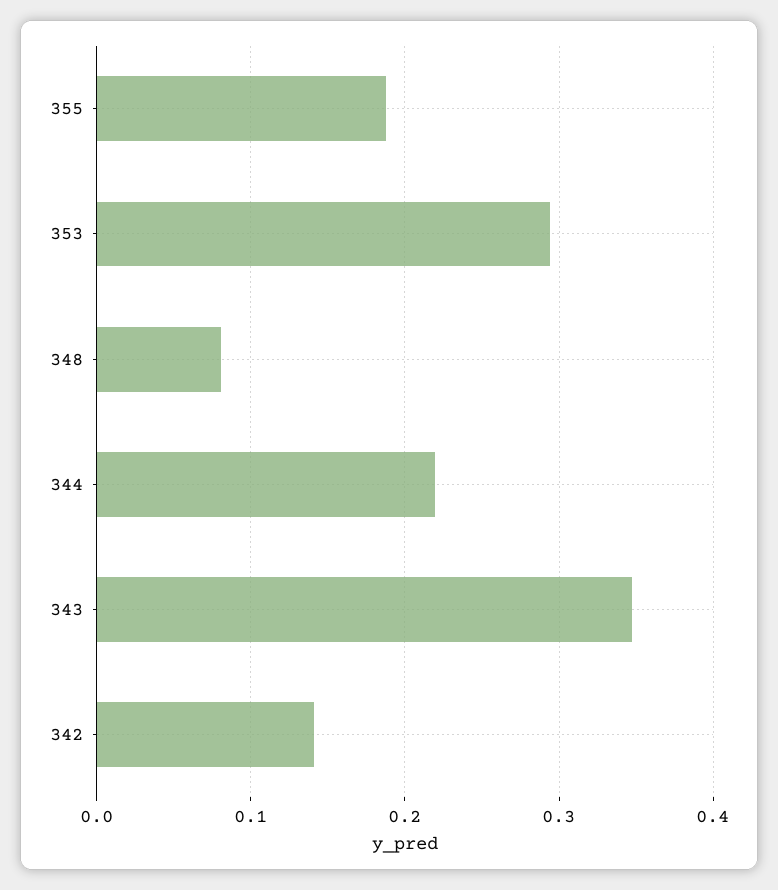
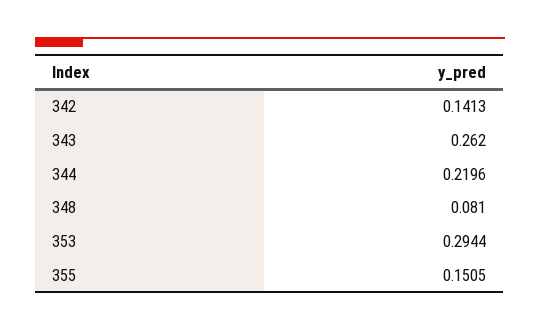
  {
-   "355": 0.19,
+   "355": 0.1505,
    "353": 0.2944,
    "348": 0.081,
    "344": 0.2196,
-   "343": 0.35,
+   "343": 0.262,
    "342": 0.1413
  }

